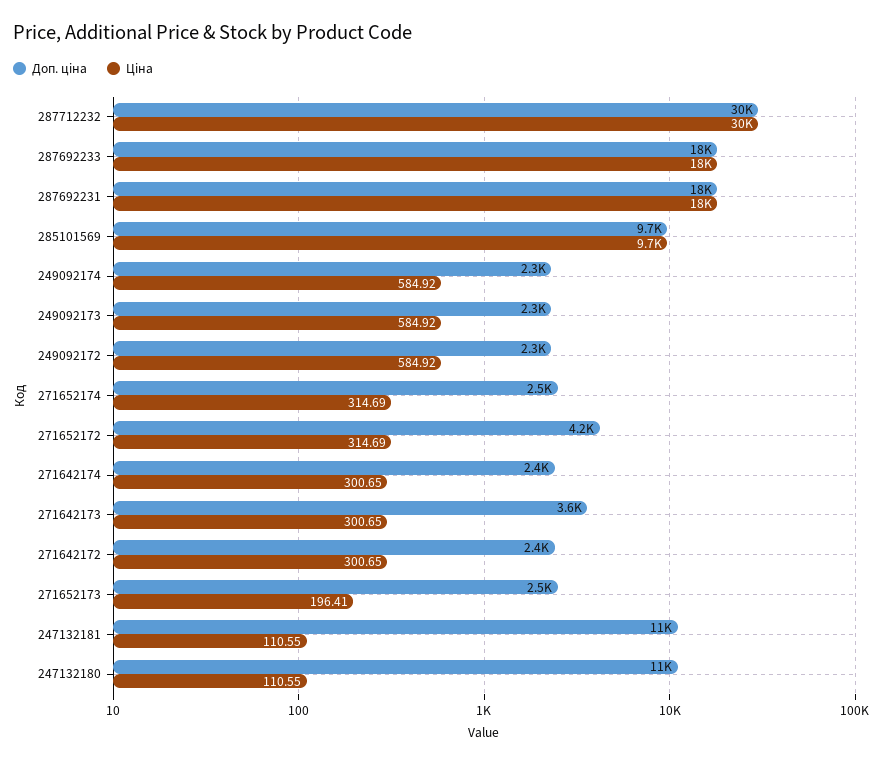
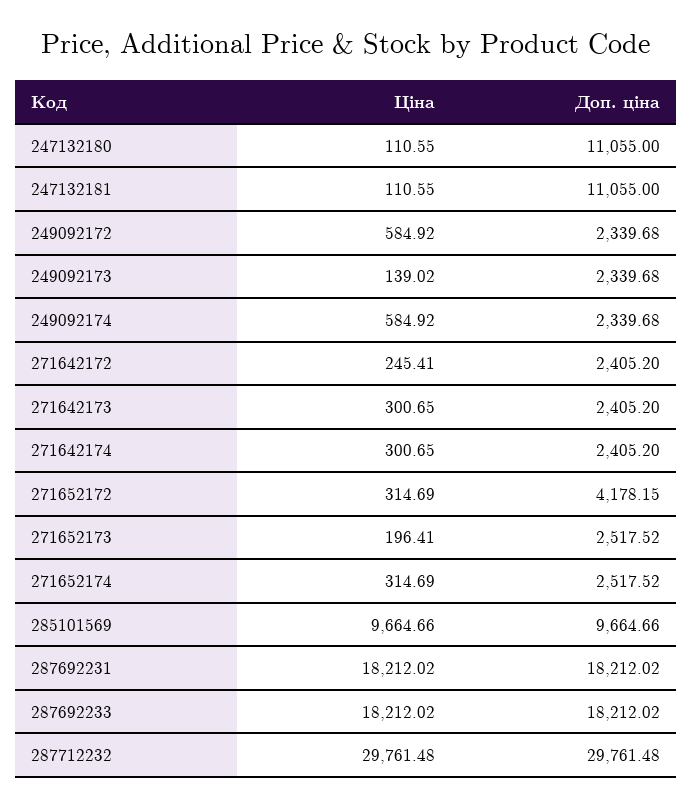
  {
    "Доп. ціна": {
      "287712232": 29761.48,
      "287692233": 18212.02,
      "287692231": 18212.02,
      "285101569": 9664.66,
      "249092174": 2339.68,
      "249092173": 2339.68,
      "249092172": 2339.68,
      "271652174": 2517.52,
      "271652172": 4178.15,
      "271642174": 2405.2,
-     "271642173": 3600,
+     "271642173": 2405.2,
      "271642172": 2405.2,
      "271652173": 2517.52,
      "247132181": 11055,
      "247132180": 11055
    },
    "Ціна": {
      "287712232": 29761.48,
      "287692233": 18212.02,
      "287692231": 18212.02,
      "285101569": 9664.66,
      "249092174": 584.92,
-     "249092173": 584.92,
+     "249092173": 139.02,
      "249092172": 584.92,
      "271652174": 314.69,
      "271652172": 314.69,
      "271642174": 300.65,
      "271642173": 300.65,
-     "271642172": 300.65,
+     "271642172": 245.41,
      "271652173": 196.41,
      "247132181": 110.55,
      "247132180": 110.55
    }
  }

